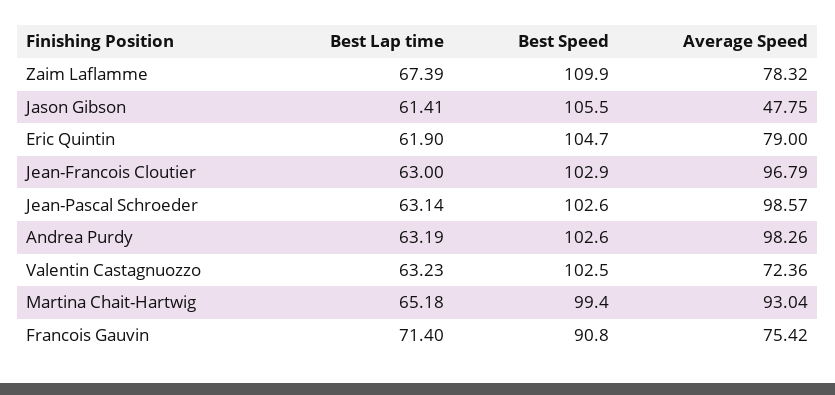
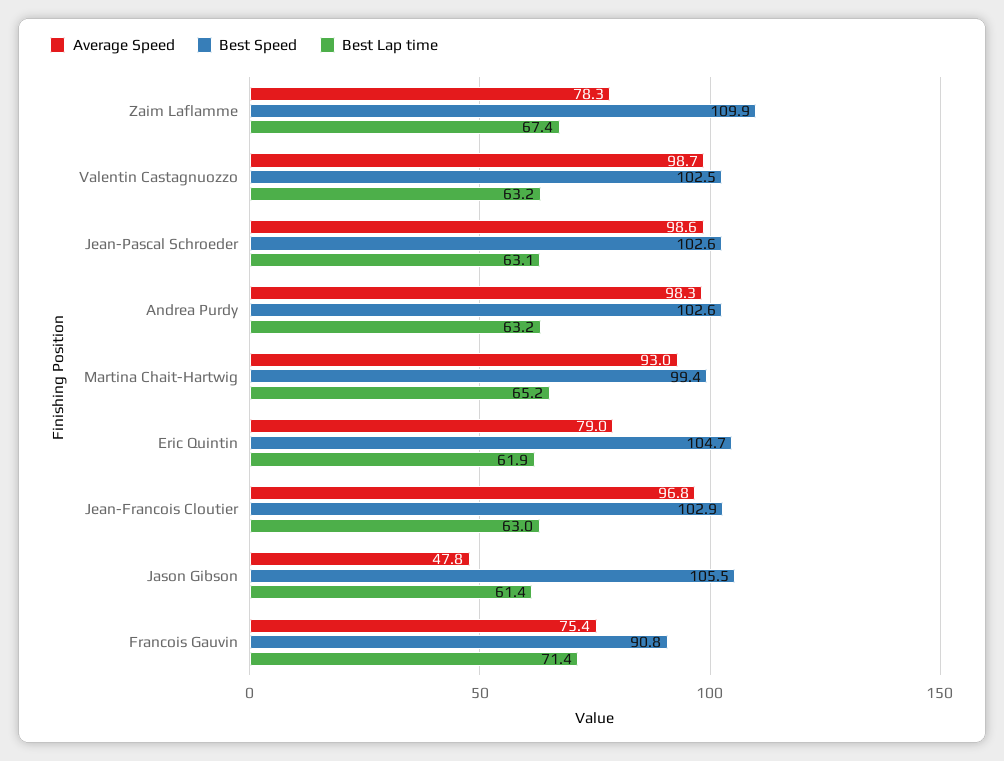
  {
    "Best Lap time": {
      "Zaim Laflamme": 67.39,
      "Jason Gibson": 61.41,
      "Eric Quintin": 61.9,
      "Jean-Francois Cloutier": 63,
      "Jean-Pascal Schroeder": 63.14,
      "Andrea Purdy": 63.19,
      "Valentin Castagnuozzo": 63.23,
      "Martina Chait-Hartwig": 65.18,
      "Francois Gauvin": 71.4
    },
    "Best Speed": {
      "Zaim Laflamme": 109.9,
      "Jason Gibson": 105.5,
      "Eric Quintin": 104.7,
      "Jean-Francois Cloutier": 102.9,
      "Jean-Pascal Schroeder": 102.6,
      "Andrea Purdy": 102.6,
      "Valentin Castagnuozzo": 102.5,
      "Martina Chait-Hartwig": 99.4,
      "Francois Gauvin": 90.8
    },
    "Average Speed": {
      "Zaim Laflamme": 78.32,
      "Jason Gibson": 47.75,
      "Eric Quintin": 79,
      "Jean-Francois Cloutier": 96.79,
      "Jean-Pascal Schroeder": 98.57,
      "Andrea Purdy": 98.26,
-     "Valentin Castagnuozzo": 72.36,
+     "Valentin Castagnuozzo": 98.7,
      "Martina Chait-Hartwig": 93.04,
      "Francois Gauvin": 75.42
    }
  }

